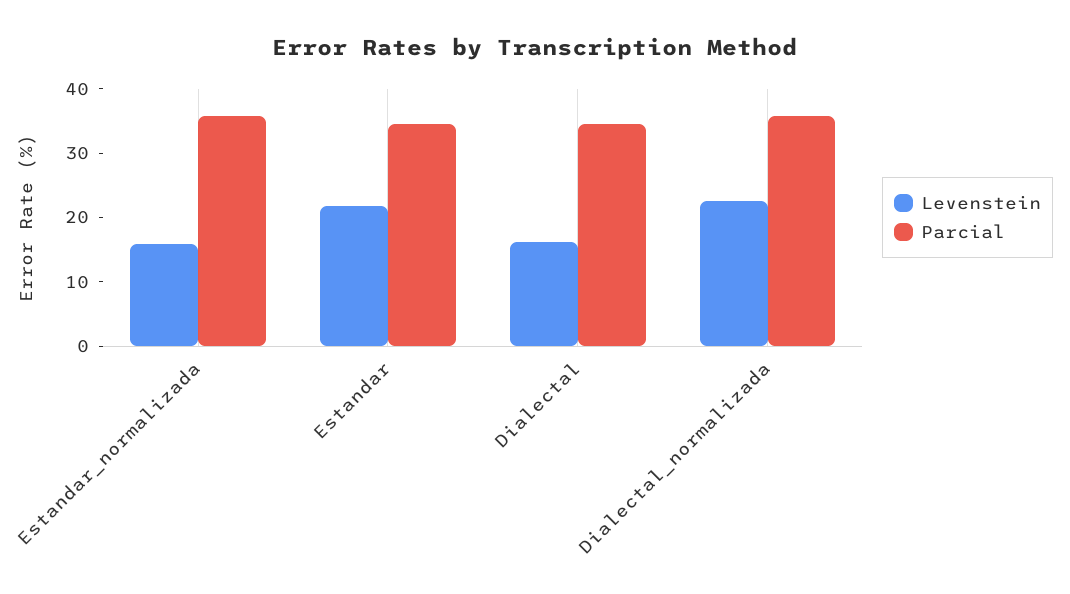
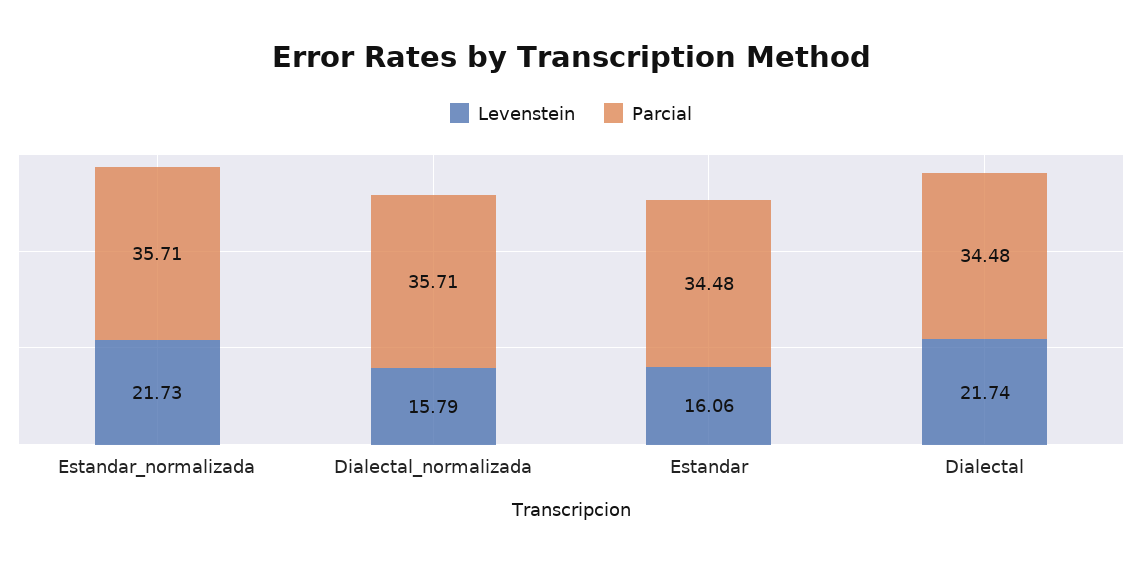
  {
    "Levenstein": {
-     "Estandar_normalizada": 16,
+     "Estandar_normalizada": 21.73,
-     "Estandar": 22,
+     "Estandar": 16.06,
-     "Dialectal": 16,
+     "Dialectal": 21.74,
-     "Dialectal_normalizada": 22
+     "Dialectal_normalizada": 15.79
    },
    "Parcial": {
      "Estandar_normalizada": 35.71,
      "Estandar": 34.48,
      "Dialectal": 34.48,
      "Dialectal_normalizada": 35.71
    }
  }

